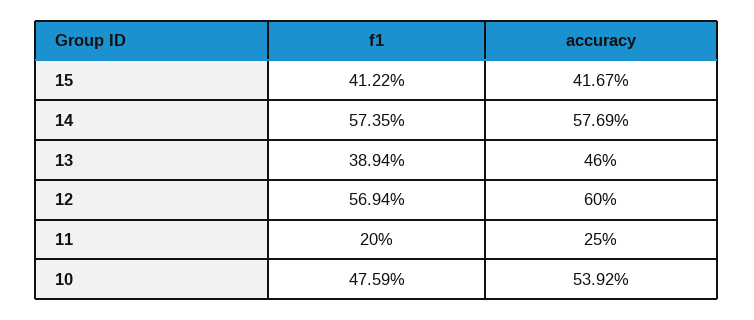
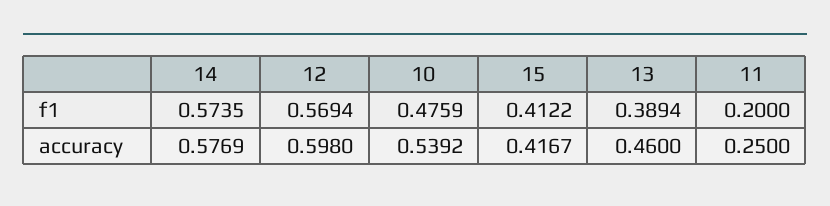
  {
    "f1": {
      "15": 0.4122,
      "14": 0.5735,
      "13": 0.3894,
      "12": 0.5694,
      "11": 0.2,
      "10": 0.4759
    },
    "accuracy": {
      "15": 0.4167,
      "14": 0.5769,
      "13": 0.46,
-     "12": 0.6,
+     "12": 0.598,
      "11": 0.25,
      "10": 0.5392
    }
  }

